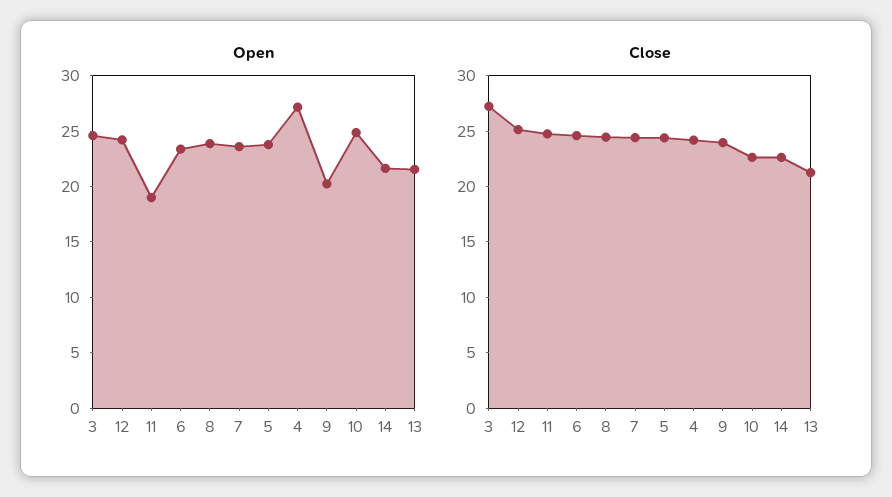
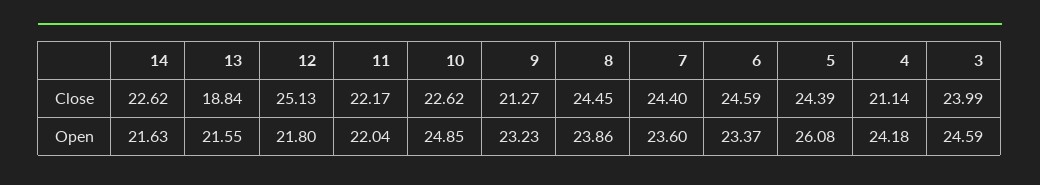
  {
    "Open": {
      "3": 24.59,
-     "12": 24,
+     "12": 21.8,
-     "11": 19,
+     "11": 22.04,
      "6": 23.37,
      "8": 23.86,
      "7": 23.6,
-     "5": 24,
+     "5": 26.08,
-     "4": 27,
+     "4": 24.18,
-     "9": 20,
+     "9": 23.23,
      "10": 24.85,
      "14": 21.63,
      "13": 21.55
    },
    "Close": {
-     "3": 27,
+     "3": 23.99,
      "12": 25.13,
-     "11": 25,
+     "11": 22.17,
      "6": 24.59,
      "8": 24.45,
      "7": 24.4,
      "5": 24.39,
-     "4": 24,
+     "4": 21.14,
-     "9": 24,
+     "9": 21.27,
      "10": 22.62,
      "14": 22.62,
-     "13": 21
+     "13": 18.84
    }
  }

